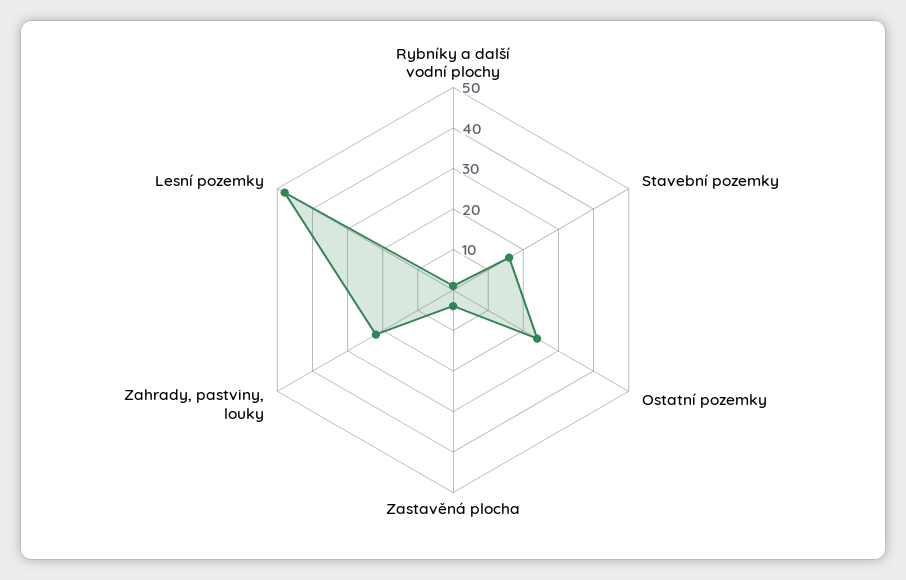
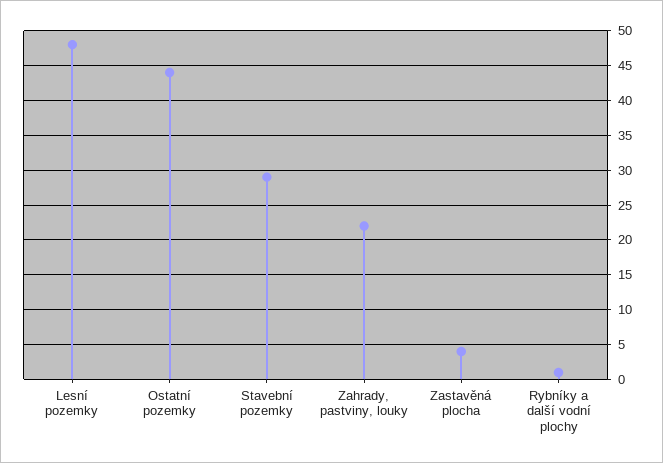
  {
    "Rybníky a další vodní plochy": 1,
-   "Stavební pozemky": 15,
+   "Stavební pozemky": 29,
-   "Ostatní pozemky": 25,
+   "Ostatní pozemky": 44,
    "Zastavěná plocha": 4,
    "Zahrady, pastviny, louky": 22,
    "Lesní pozemky": 48
  }

